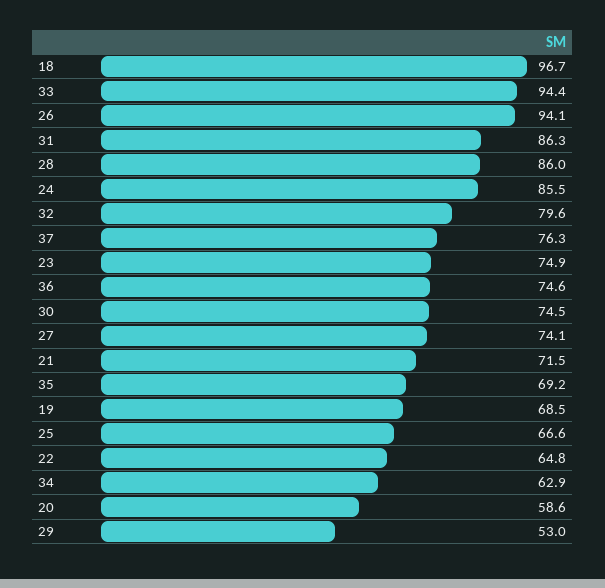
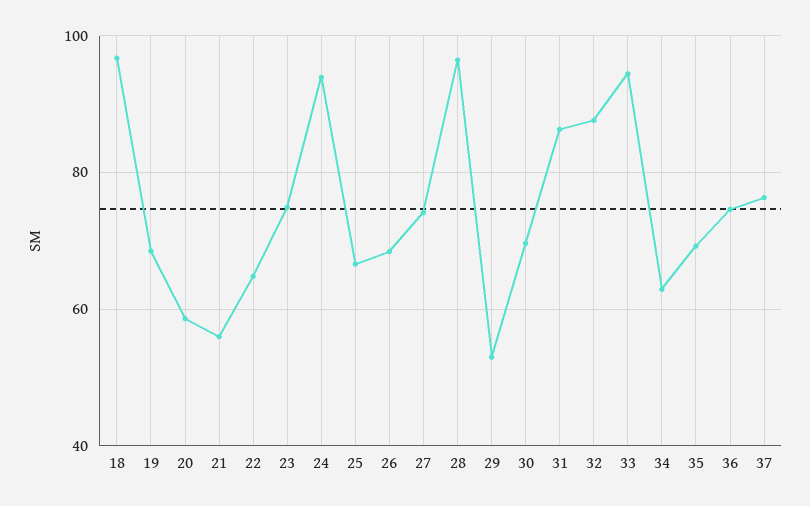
  {
    "18": 96.7,
    "33": 94.4,
-   "26": 94.1,
+   "26": 68,
    "31": 86.3,
-   "28": 86,
+   "28": 96,
-   "24": 85.5,
+   "24": 94,
-   "32": 79.6,
+   "32": 88,
    "37": 76.3,
    "23": 74.9,
    "36": 74.6,
-   "30": 74.5,
+   "30": 70,
    "27": 74.1,
-   "21": 71.5,
+   "21": 56,
    "35": 69.2,
    "19": 68.5,
    "25": 66.6,
    "22": 64.8,
    "34": 62.9,
    "20": 58.6,
    "29": 53
  }

